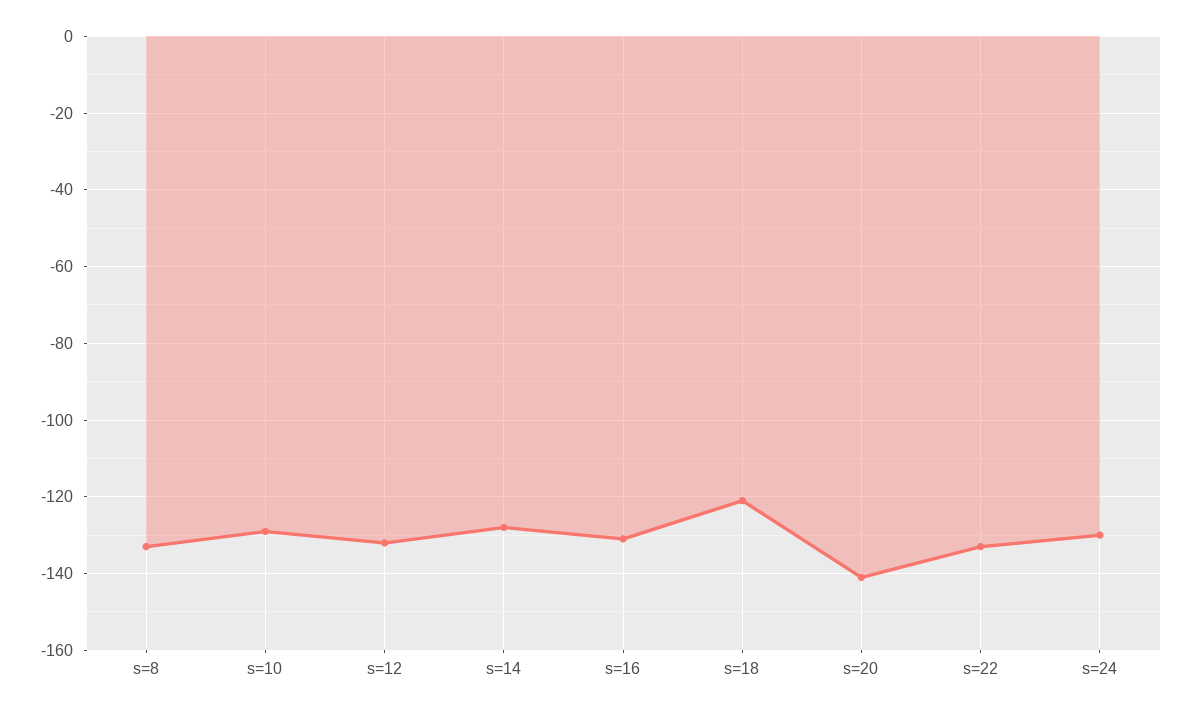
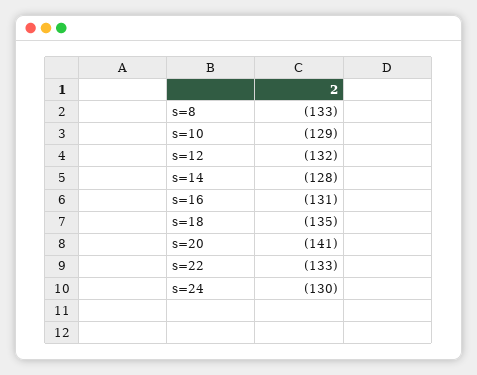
  {
    "s=8": -133,
    "s=10": -129,
    "s=12": -132,
    "s=14": -128,
    "s=16": -131,
-   "s=18": -120,
+   "s=18": -135,
    "s=20": -141,
    "s=22": -133,
    "s=24": -130
  }

